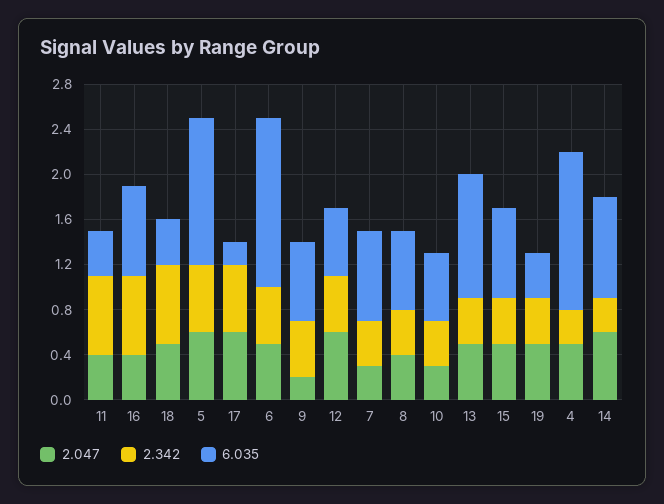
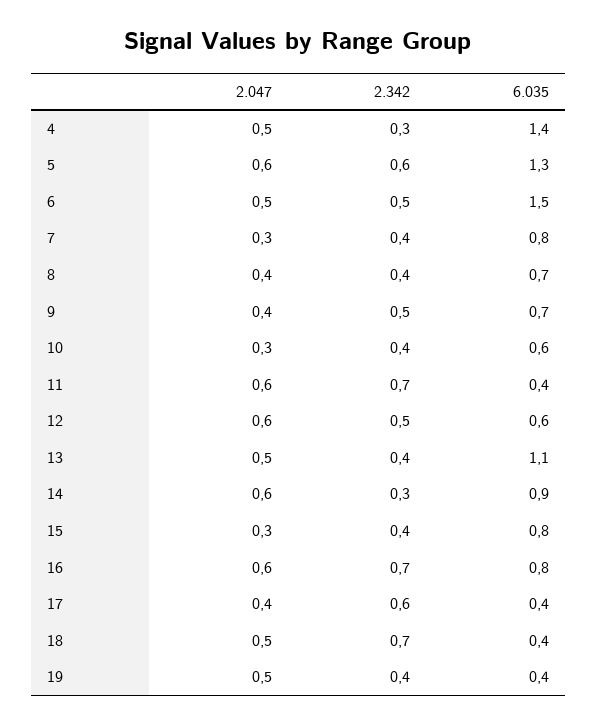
  {
    "2.047": {
-     "11": 0.4,
+     "11": 0.6,
-     "16": 0.4,
+     "16": 0.6,
      "18": 0.5,
      "5": 0.6,
-     "17": 0.6,
+     "17": 0.4,
      "6": 0.5,
-     "9": 0.2,
+     "9": 0.4,
      "12": 0.6,
      "7": 0.3,
      "8": 0.4,
      "10": 0.3,
      "13": 0.5,
-     "15": 0.5,
+     "15": 0.3,
      "19": 0.5,
      "4": 0.5,
      "14": 0.6
    },
    "2.342": {
      "11": 0.7,
      "16": 0.7,
      "18": 0.7,
      "5": 0.6,
      "17": 0.6,
      "6": 0.5,
      "9": 0.5,
      "12": 0.5,
      "7": 0.4,
      "8": 0.4,
      "10": 0.4,
      "13": 0.4,
      "15": 0.4,
      "19": 0.4,
      "4": 0.3,
      "14": 0.3
    },
    "6.035": {
      "11": 0.4,
      "16": 0.8,
      "18": 0.4,
      "5": 1.3,
-     "17": 0.2,
+     "17": 0.4,
      "6": 1.5,
      "9": 0.7,
      "12": 0.6,
      "7": 0.8,
      "8": 0.7,
      "10": 0.6,
      "13": 1.1,
      "15": 0.8,
      "19": 0.4,
      "4": 1.4,
      "14": 0.9
    }
  }

